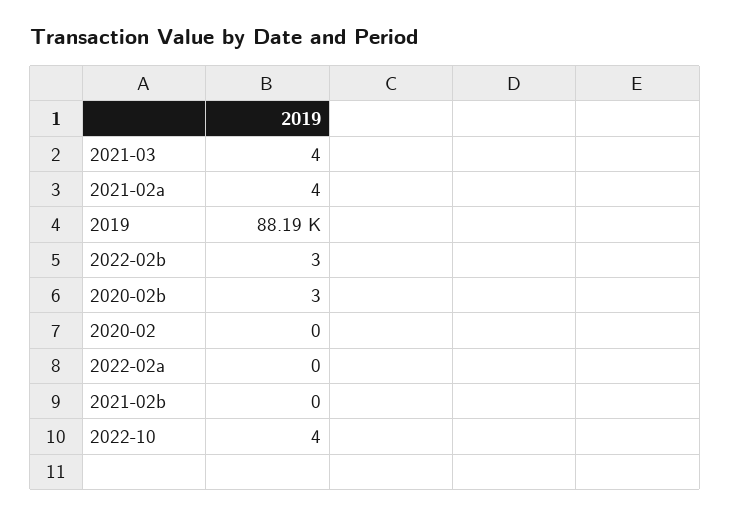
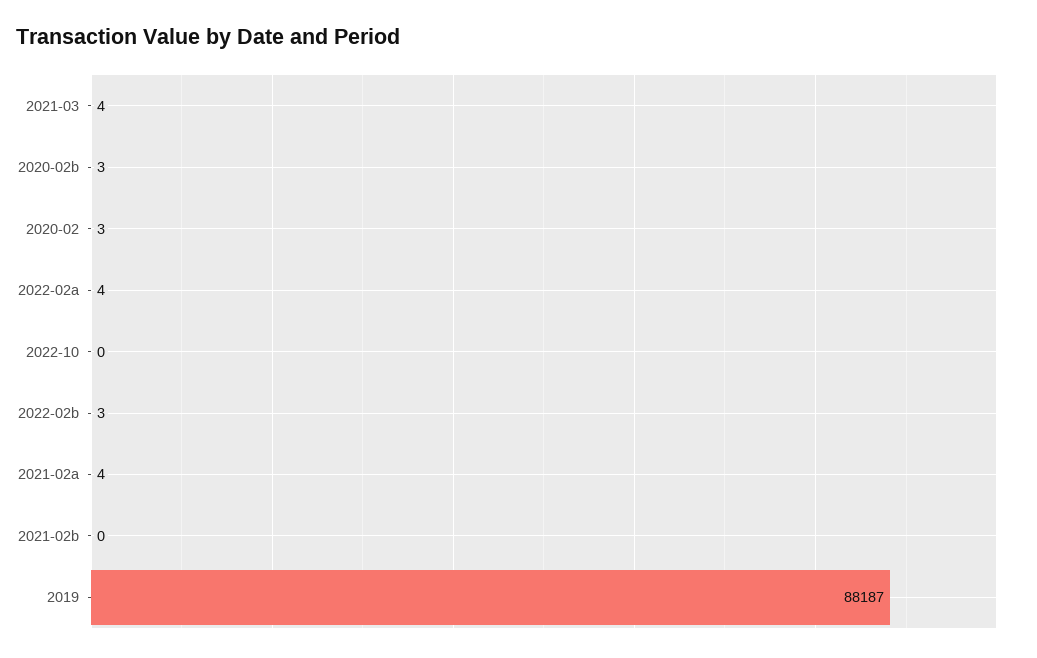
  {
    "2021-03": 4,
    "2021-02a": 4,
    "2019": 88187,
    "2022-02b": 3,
    "2020-02b": 3,
-   "2020-02": 0,
+   "2020-02": 3,
-   "2022-02a": 0,
+   "2022-02a": 4,
    "2021-02b": 0,
-   "2022-10": 4
+   "2022-10": 0
  }

